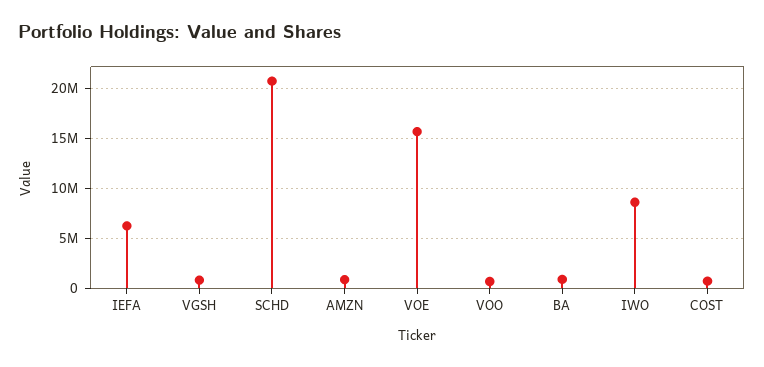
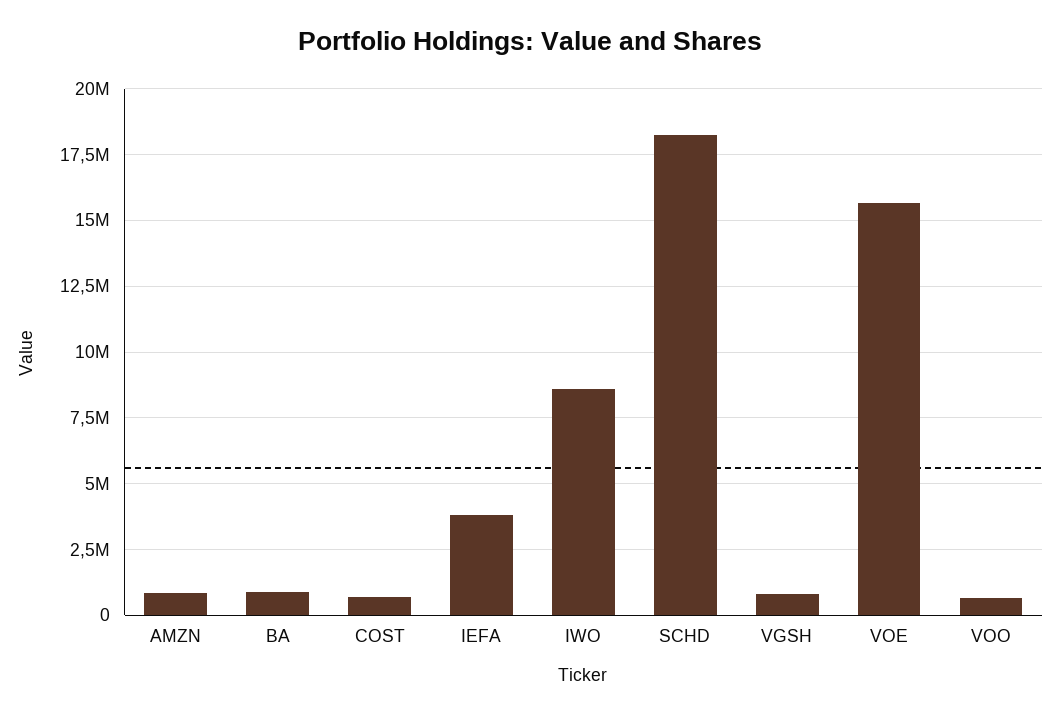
  {
-   "IEFA": 6000000,
+   "IEFA": 3750000,
    "VGSH": 750000,
-   "SCHD": 21000000,
+   "SCHD": 18250000,
    "AMZN": 750000,
    "VOE": 15750000,
    "VOO": 750000,
    "BA": 750000,
    "IWO": 8500000,
    "COST": 750000
  }

